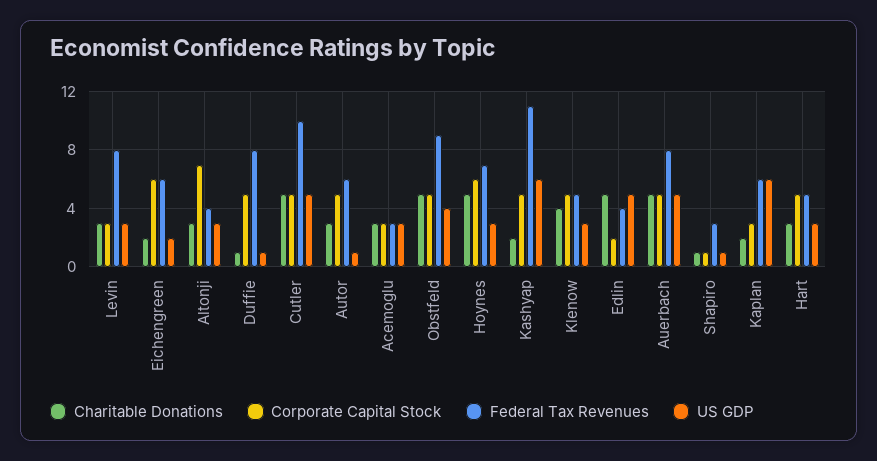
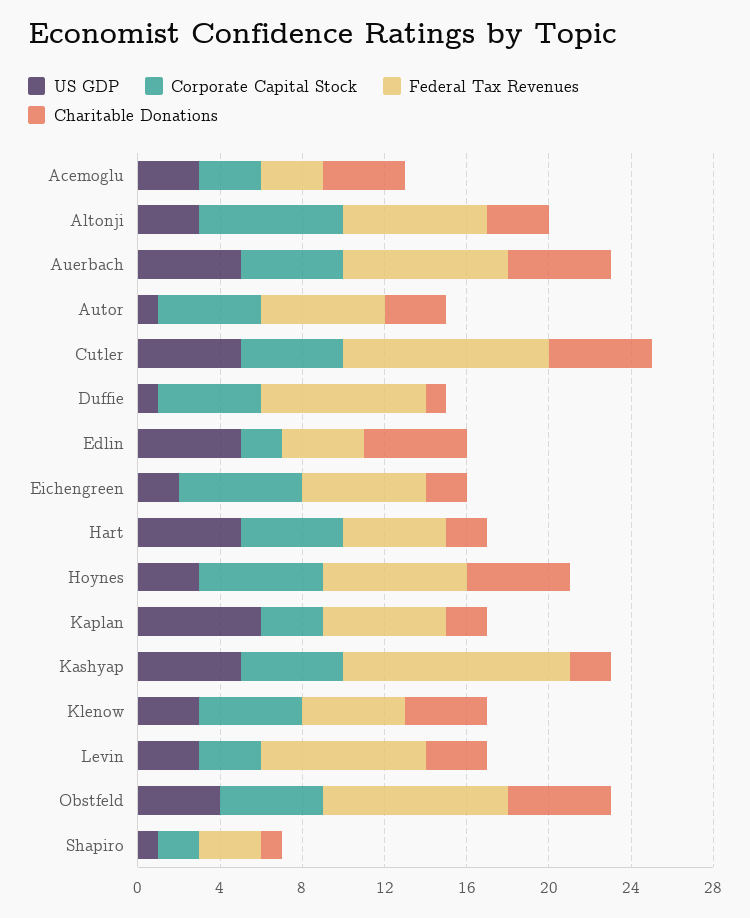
  {
    "Charitable Donations": {
      "Levin": 3,
      "Eichengreen": 2,
      "Altonji": 3,
      "Duffie": 1,
      "Cutler": 5,
      "Autor": 3,
-     "Acemoglu": 3,
+     "Acemoglu": 4,
      "Obstfeld": 5,
      "Hoynes": 5,
      "Kashyap": 2,
      "Klenow": 4,
      "Edlin": 5,
      "Auerbach": 5,
      "Shapiro": 1,
      "Kaplan": 2,
-     "Hart": 3
+     "Hart": 2
    },
    "Corporate Capital Stock": {
      "Levin": 3,
      "Eichengreen": 6,
      "Altonji": 7,
      "Duffie": 5,
      "Cutler": 5,
      "Autor": 5,
      "Acemoglu": 3,
      "Obstfeld": 5,
      "Hoynes": 6,
      "Kashyap": 5,
      "Klenow": 5,
      "Edlin": 2,
      "Auerbach": 5,
-     "Shapiro": 1,
+     "Shapiro": 2,
      "Kaplan": 3,
      "Hart": 5
    },
    "Federal Tax Revenues": {
      "Levin": 8,
      "Eichengreen": 6,
-     "Altonji": 4,
+     "Altonji": 7,
      "Duffie": 8,
      "Cutler": 10,
      "Autor": 6,
      "Acemoglu": 3,
      "Obstfeld": 9,
      "Hoynes": 7,
      "Kashyap": 11,
      "Klenow": 5,
      "Edlin": 4,
      "Auerbach": 8,
      "Shapiro": 3,
      "Kaplan": 6,
      "Hart": 5
    },
    "US GDP": {
      "Levin": 3,
      "Eichengreen": 2,
      "Altonji": 3,
      "Duffie": 1,
      "Cutler": 5,
      "Autor": 1,
      "Acemoglu": 3,
      "Obstfeld": 4,
      "Hoynes": 3,
-     "Kashyap": 6,
+     "Kashyap": 5,
      "Klenow": 3,
      "Edlin": 5,
      "Auerbach": 5,
      "Shapiro": 1,
      "Kaplan": 6,
-     "Hart": 3
+     "Hart": 5
    }
  }

